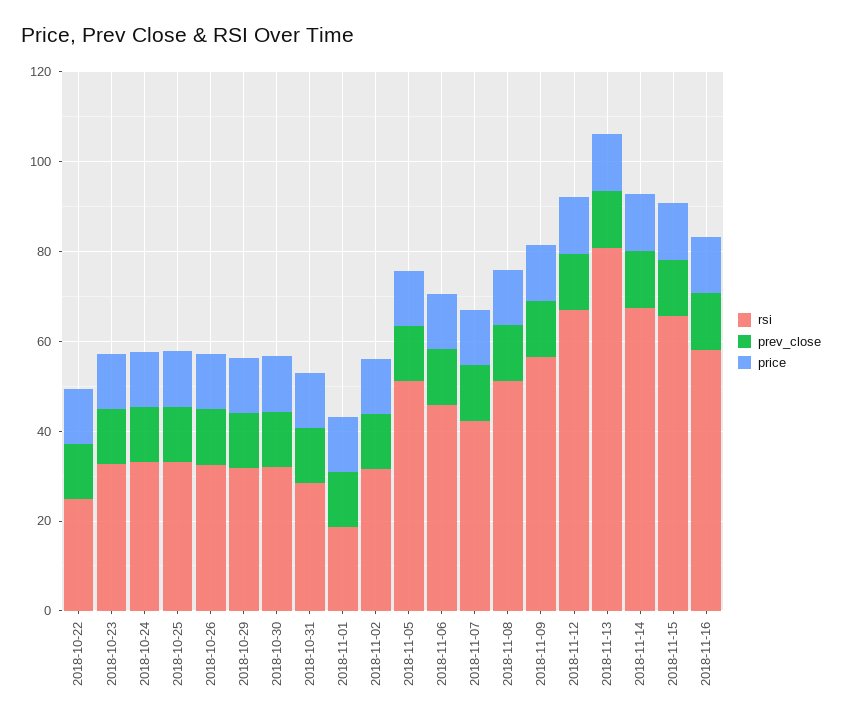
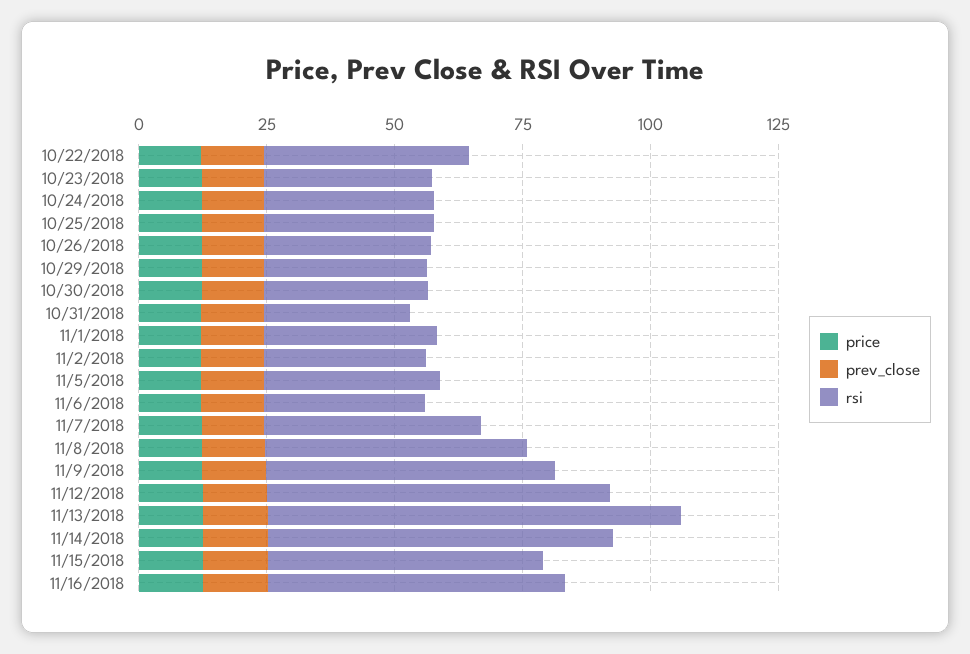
  {
    "rsi": {
-     "2018-10-22": 25,
+     "2018-10-22": 40,
      "2018-10-23": 35,
      "2018-10-24": 35,
      "2018-10-25": 35,
      "2018-10-26": 35,
      "2018-10-29": 30,
      "2018-10-30": 30,
      "2018-10-31": 30,
-     "2018-11-01": 20,
+     "2018-11-01": 35,
      "2018-11-02": 30,
-     "2018-11-05": 50,
+     "2018-11-05": 35,
-     "2018-11-06": 45,
+     "2018-11-06": 30,
      "2018-11-07": 40,
      "2018-11-08": 50,
      "2018-11-09": 55,
      "2018-11-12": 65,
      "2018-11-13": 80,
      "2018-11-14": 65,
-     "2018-11-15": 65,
+     "2018-11-15": 55,
      "2018-11-16": 60
    },
    "prev_close": {
      "2018-10-22": 10,
      "2018-10-23": 10,
      "2018-10-24": 10,
      "2018-10-25": 10,
      "2018-10-26": 10,
      "2018-10-29": 10,
      "2018-10-30": 10,
      "2018-10-31": 10,
      "2018-11-01": 10,
      "2018-11-02": 10,
      "2018-11-05": 10,
      "2018-11-06": 10,
      "2018-11-07": 10,
      "2018-11-08": 10,
      "2018-11-09": 10,
      "2018-11-12": 10,
      "2018-11-13": 15,
      "2018-11-14": 15,
      "2018-11-15": 15,
      "2018-11-16": 15
    },
    "price": {
      "2018-10-22": 10,
      "2018-10-23": 10,
      "2018-10-24": 10,
      "2018-10-25": 10,
      "2018-10-26": 10,
      "2018-10-29": 10,
      "2018-10-30": 10,
      "2018-10-31": 10,
      "2018-11-01": 10,
      "2018-11-02": 10,
      "2018-11-05": 10,
      "2018-11-06": 10,
      "2018-11-07": 10,
      "2018-11-08": 10,
      "2018-11-09": 10,
      "2018-11-12": 15,
      "2018-11-13": 15,
      "2018-11-14": 15,
      "2018-11-15": 15,
      "2018-11-16": 15
    }
  }

